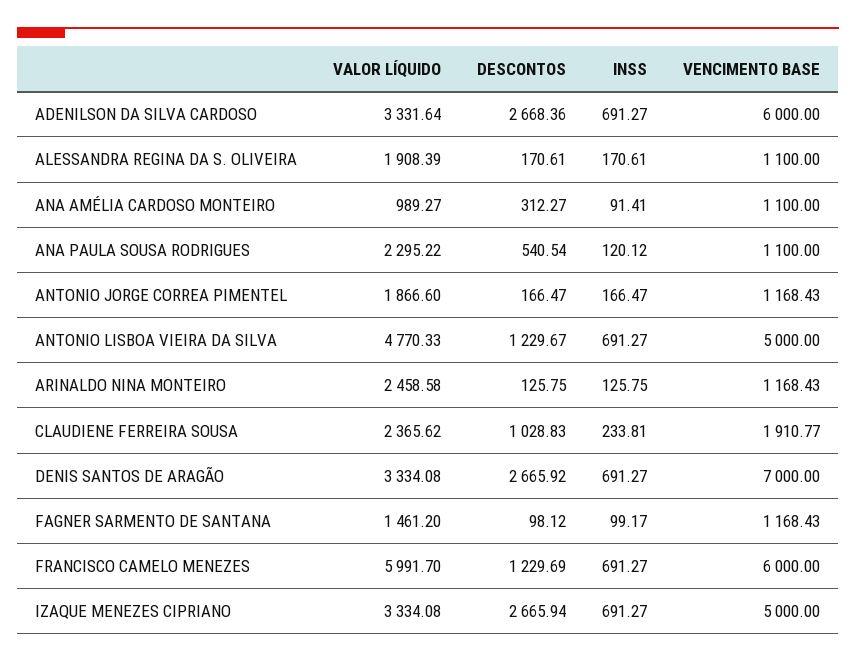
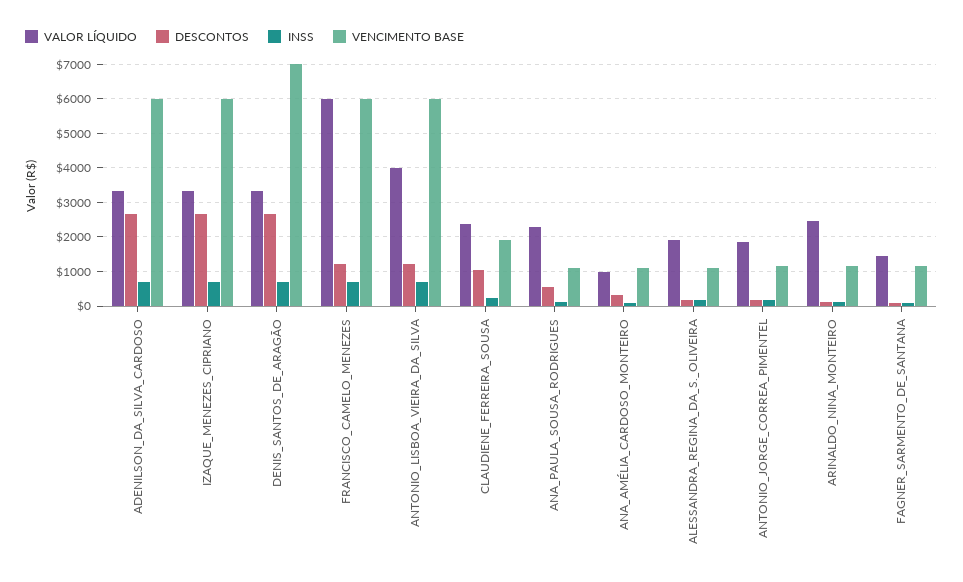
  {
    "VALOR LÍQUIDO": {
      "ADENILSON DA SILVA CARDOSO": 3331.64,
      "ALESSANDRA REGINA DA S. OLIVEIRA": 1908.39,
      "ANA AMÉLIA CARDOSO MONTEIRO": 989.27,
      "ANA PAULA SOUSA RODRIGUES": 2295.22,
      "ANTONIO JORGE CORREA PIMENTEL": 1866.6,
-     "ANTONIO LISBOA VIEIRA DA SILVA": 4770.33,
+     "ANTONIO LISBOA VIEIRA DA SILVA": 4000,
      "ARINALDO NINA MONTEIRO": 2458.58,
      "CLAUDIENE FERREIRA SOUSA": 2365.62,
      "DENIS SANTOS DE ARAGÃO": 3334.08,
      "FAGNER SARMENTO DE SANTANA": 1461.2,
      "FRANCISCO CAMELO MENEZES": 5991.7,
      "IZAQUE MENEZES CIPRIANO": 3334.08
    },
    "DESCONTOS": {
      "ADENILSON DA SILVA CARDOSO": 2668.36,
      "ALESSANDRA REGINA DA S. OLIVEIRA": 170.61,
      "ANA AMÉLIA CARDOSO MONTEIRO": 312.27,
      "ANA PAULA SOUSA RODRIGUES": 540.54,
      "ANTONIO JORGE CORREA PIMENTEL": 166.47,
      "ANTONIO LISBOA VIEIRA DA SILVA": 1229.67,
      "ARINALDO NINA MONTEIRO": 125.75,
      "CLAUDIENE FERREIRA SOUSA": 1028.83,
      "DENIS SANTOS DE ARAGÃO": 2665.92,
      "FAGNER SARMENTO DE SANTANA": 98.12,
      "FRANCISCO CAMELO MENEZES": 1229.69,
      "IZAQUE MENEZES CIPRIANO": 2665.94
    },
    "INSS": {
      "ADENILSON DA SILVA CARDOSO": 691.27,
      "ALESSANDRA REGINA DA S. OLIVEIRA": 170.61,
      "ANA AMÉLIA CARDOSO MONTEIRO": 91.41,
      "ANA PAULA SOUSA RODRIGUES": 120.12,
      "ANTONIO JORGE CORREA PIMENTEL": 166.47,
      "ANTONIO LISBOA VIEIRA DA SILVA": 691.27,
      "ARINALDO NINA MONTEIRO": 125.75,
      "CLAUDIENE FERREIRA SOUSA": 233.81,
      "DENIS SANTOS DE ARAGÃO": 691.27,
      "FAGNER SARMENTO DE SANTANA": 99.17,
      "FRANCISCO CAMELO MENEZES": 691.27,
      "IZAQUE MENEZES CIPRIANO": 691.27
    },
    "VENCIMENTO BASE": {
      "ADENILSON DA SILVA CARDOSO": 6000,
      "ALESSANDRA REGINA DA S. OLIVEIRA": 1100,
      "ANA AMÉLIA CARDOSO MONTEIRO": 1100,
      "ANA PAULA SOUSA RODRIGUES": 1100,
      "ANTONIO JORGE CORREA PIMENTEL": 1168.43,
-     "ANTONIO LISBOA VIEIRA DA SILVA": 5000,
+     "ANTONIO LISBOA VIEIRA DA SILVA": 6000,
      "ARINALDO NINA MONTEIRO": 1168.43,
      "CLAUDIENE FERREIRA SOUSA": 1910.77,
      "DENIS SANTOS DE ARAGÃO": 7000,
      "FAGNER SARMENTO DE SANTANA": 1168.43,
      "FRANCISCO CAMELO MENEZES": 6000,
-     "IZAQUE MENEZES CIPRIANO": 5000
+     "IZAQUE MENEZES CIPRIANO": 6000
    }
  }

